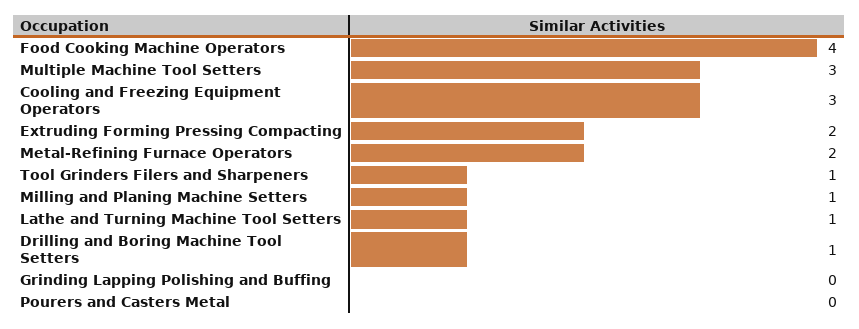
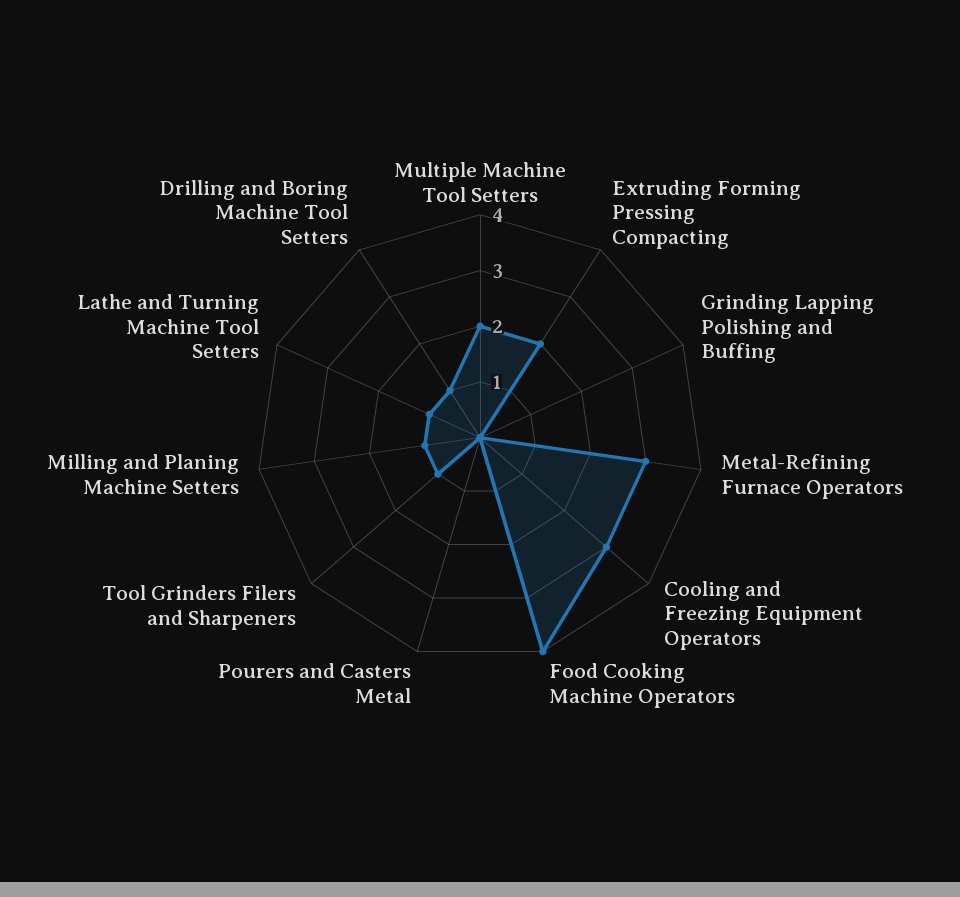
  {
    "Food Cooking Machine Operators": 4,
-   "Multiple Machine Tool Setters": 3,
+   "Multiple Machine Tool Setters": 2,
    "Cooling and Freezing Equipment Operators": 3,
    "Extruding Forming Pressing Compacting": 2,
-   "Metal-Refining Furnace Operators": 2,
+   "Metal-Refining Furnace Operators": 3,
    "Tool Grinders Filers and Sharpeners": 1,
    "Milling and Planing Machine Setters": 1,
    "Lathe and Turning Machine Tool Setters": 1,
    "Drilling and Boring Machine Tool Setters": 1,
    "Grinding Lapping Polishing and Buffing": 0,
    "Pourers and Casters Metal": 0
  }

